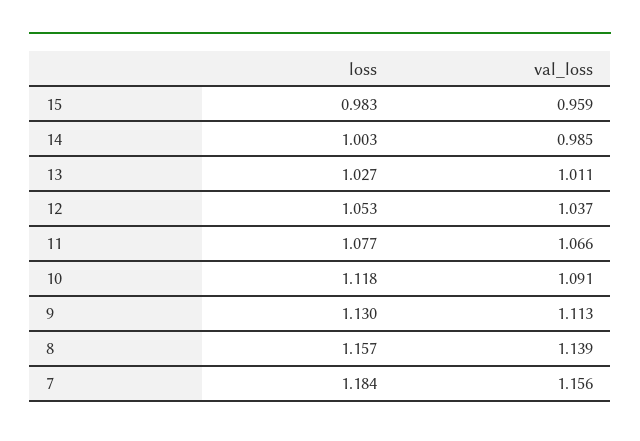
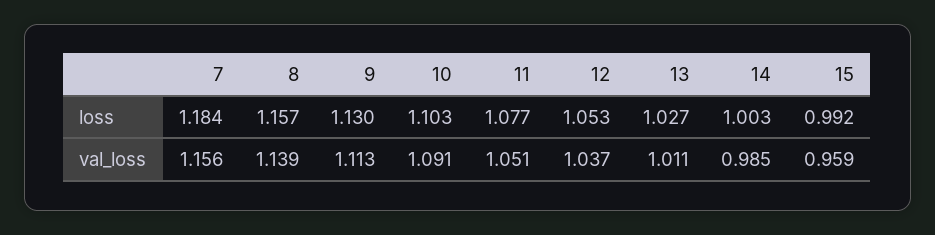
  {
    "loss": {
-     "15": 0.983,
+     "15": 0.992,
      "14": 1.003,
      "13": 1.027,
      "12": 1.053,
      "11": 1.077,
-     "10": 1.118,
+     "10": 1.103,
      "9": 1.13,
      "8": 1.157,
      "7": 1.184
    },
    "val_loss": {
      "15": 0.959,
      "14": 0.985,
      "13": 1.011,
      "12": 1.037,
-     "11": 1.066,
+     "11": 1.051,
      "10": 1.091,
      "9": 1.113,
      "8": 1.139,
      "7": 1.156
    }
  }

